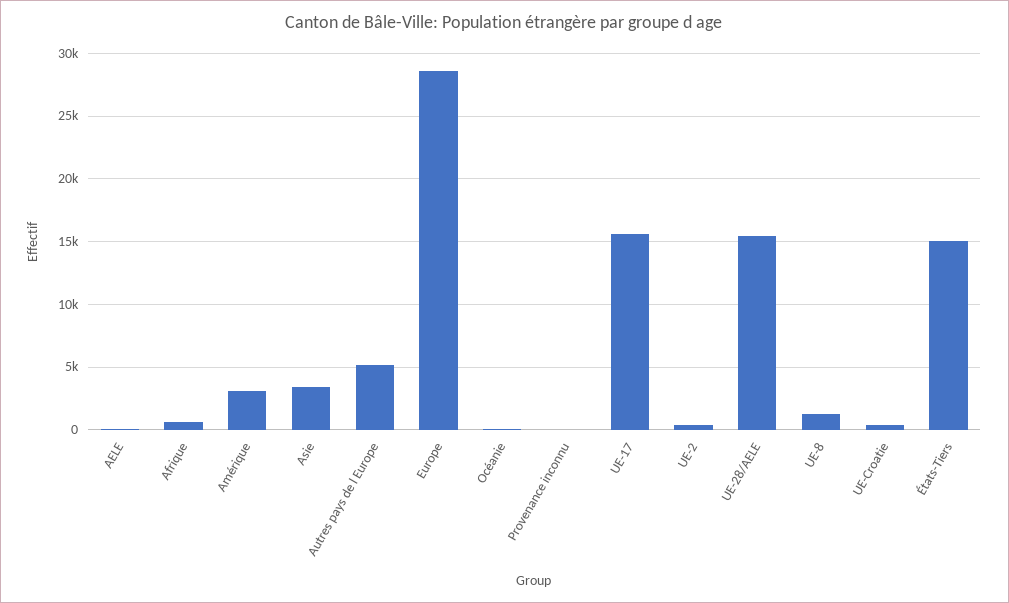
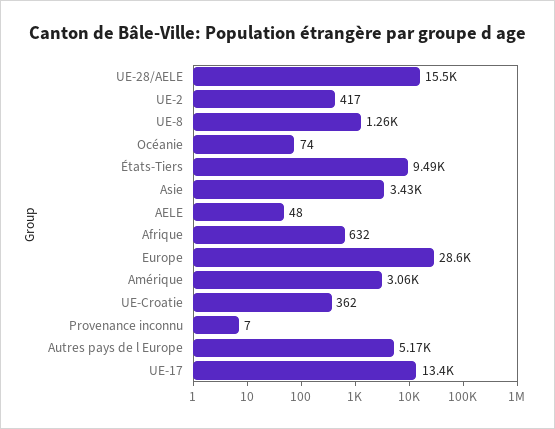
  {
    "AELE": 48,
    "Afrique": 632,
    "Amérique": 3060,
    "Asie": 3430,
    "Autres pays de l Europe": 5170,
    "Europe": 28600,
    "Océanie": 74,
    "Provenance inconnu": 7,
-   "UE-17": 15500,
+   "UE-17": 13400,
    "UE-2": 417,
    "UE-28/AELE": 15500,
    "UE-8": 1260,
    "UE-Croatie": 362,
-   "États-Tiers": 15000
+   "États-Tiers": 9490
  }

